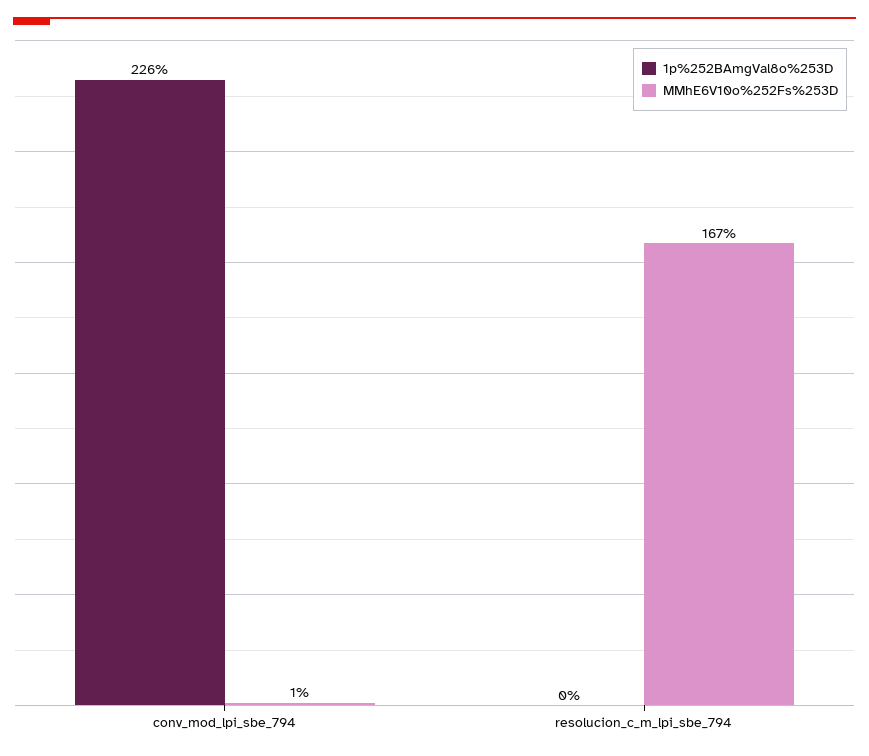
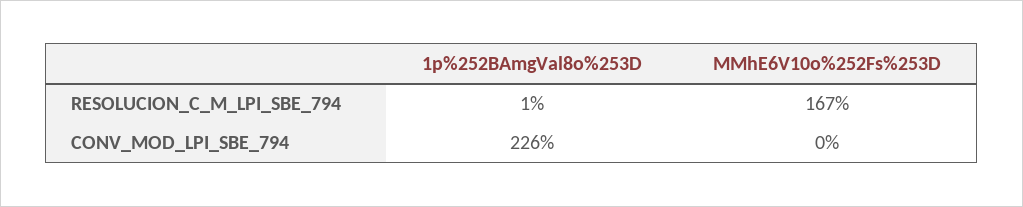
  {
    "1p%252BAmgVal8o%253D": {
      "conv_mod_lpi_sbe_794": 226,
-     "resolucion_c_m_lpi_sbe_794": 0
+     "resolucion_c_m_lpi_sbe_794": 1
    },
    "MMhE6V10o%252Fs%253D": {
-     "conv_mod_lpi_sbe_794": 1,
+     "conv_mod_lpi_sbe_794": 0,
      "resolucion_c_m_lpi_sbe_794": 167
    }
  }

